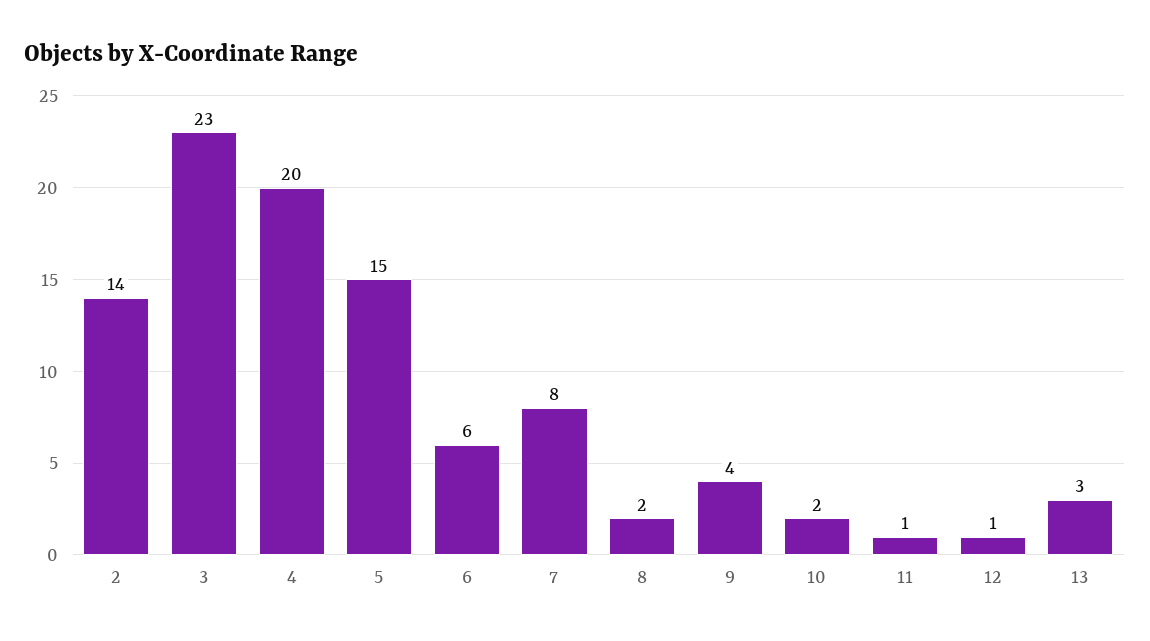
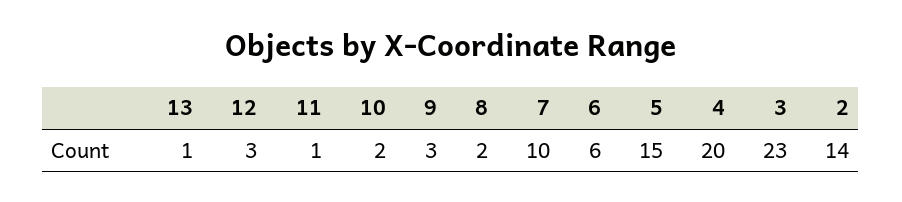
  {
    "2": 14,
    "3": 23,
    "4": 20,
    "5": 15,
    "6": 6,
-   "7": 8,
+   "7": 10,
    "8": 2,
-   "9": 4,
+   "9": 3,
    "10": 2,
    "11": 1,
-   "12": 1,
+   "12": 3,
-   "13": 3
+   "13": 1
  }

